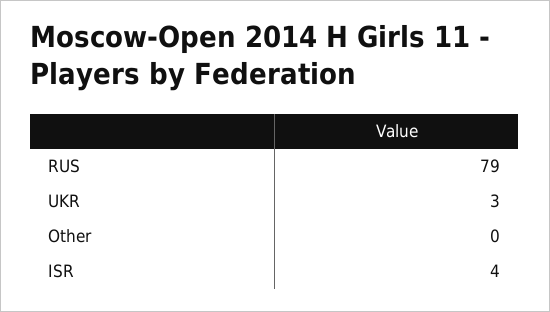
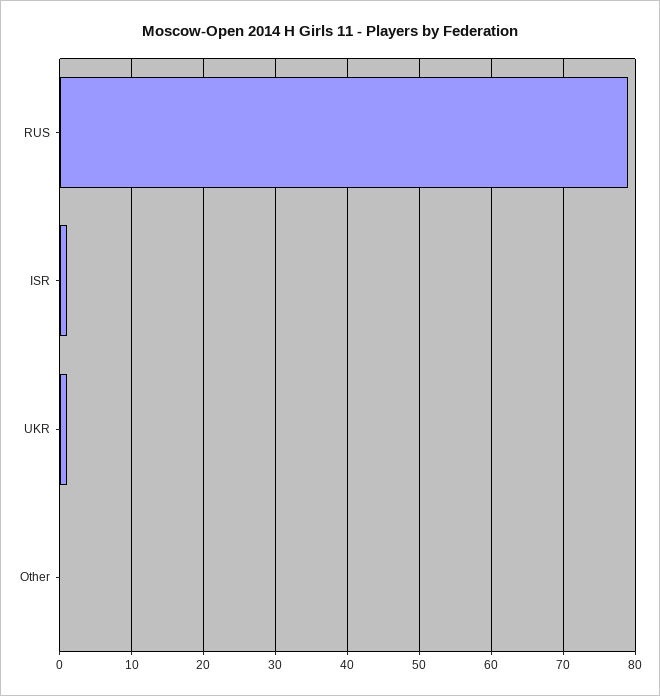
  {
    "RUS": 79,
-   "UKR": 3,
+   "UKR": 1,
    "Other": 0,
-   "ISR": 4
+   "ISR": 1
  }

